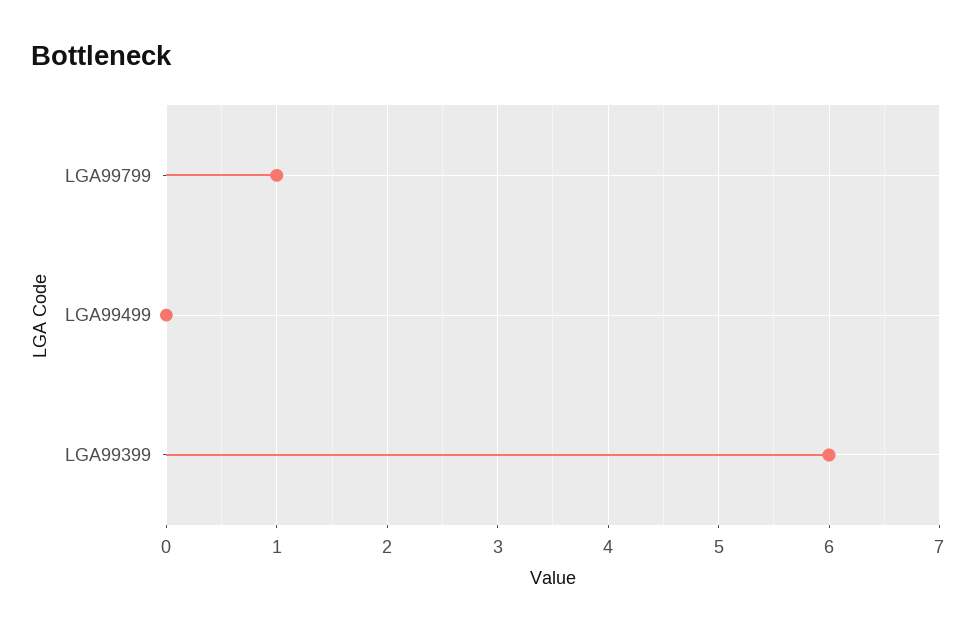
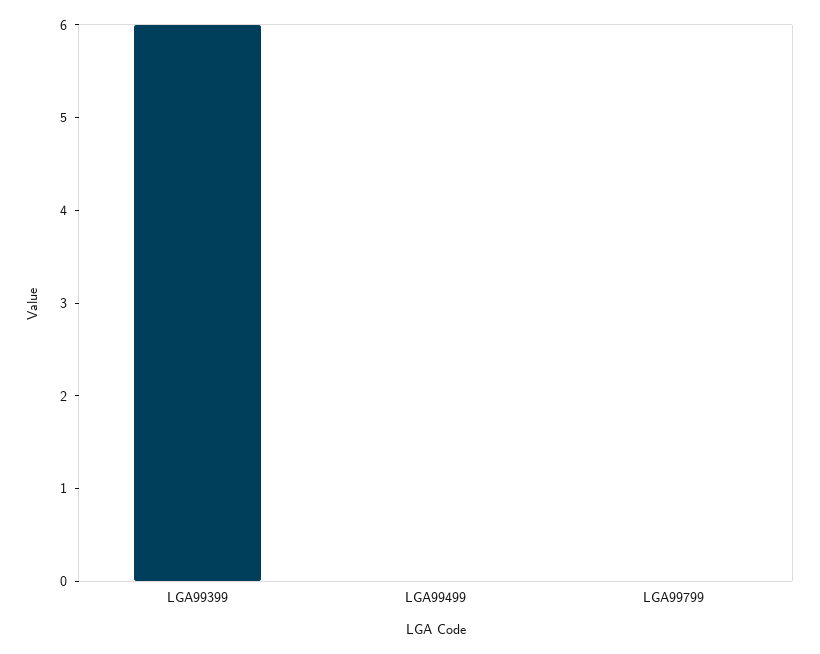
  {
-   "LGA99799": 1,
+   "LGA99799": 0,
    "LGA99499": 0,
    "LGA99399": 6
  }

